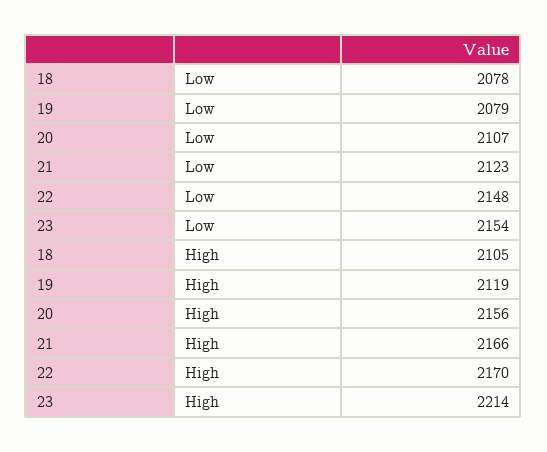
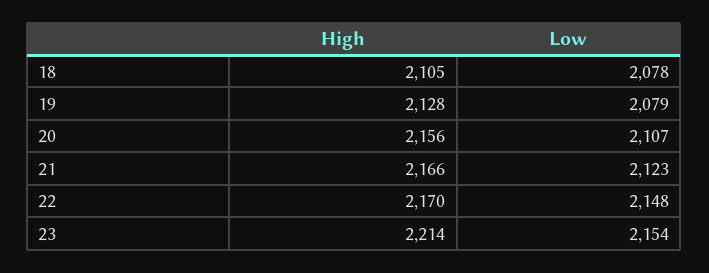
  {
    "18": {
      "Low": 2078,
      "High": 2105
    },
    "19": {
      "Low": 2079,
-     "High": 2119
+     "High": 2128
    },
    "20": {
      "Low": 2107,
      "High": 2156
    },
    "21": {
      "Low": 2123,
      "High": 2166
    },
    "22": {
      "Low": 2148,
      "High": 2170
    },
    "23": {
      "Low": 2154,
      "High": 2214
    }
  }

